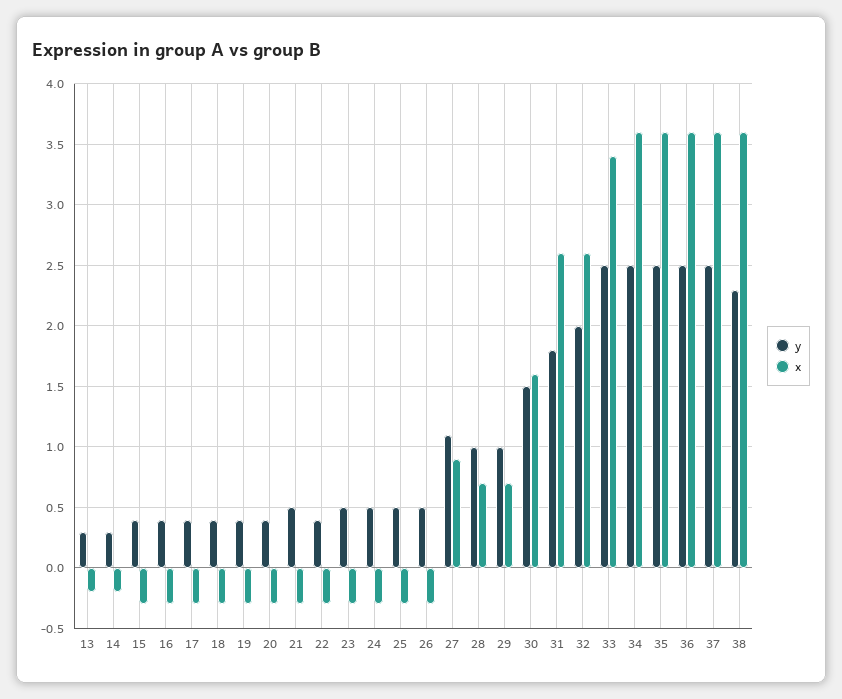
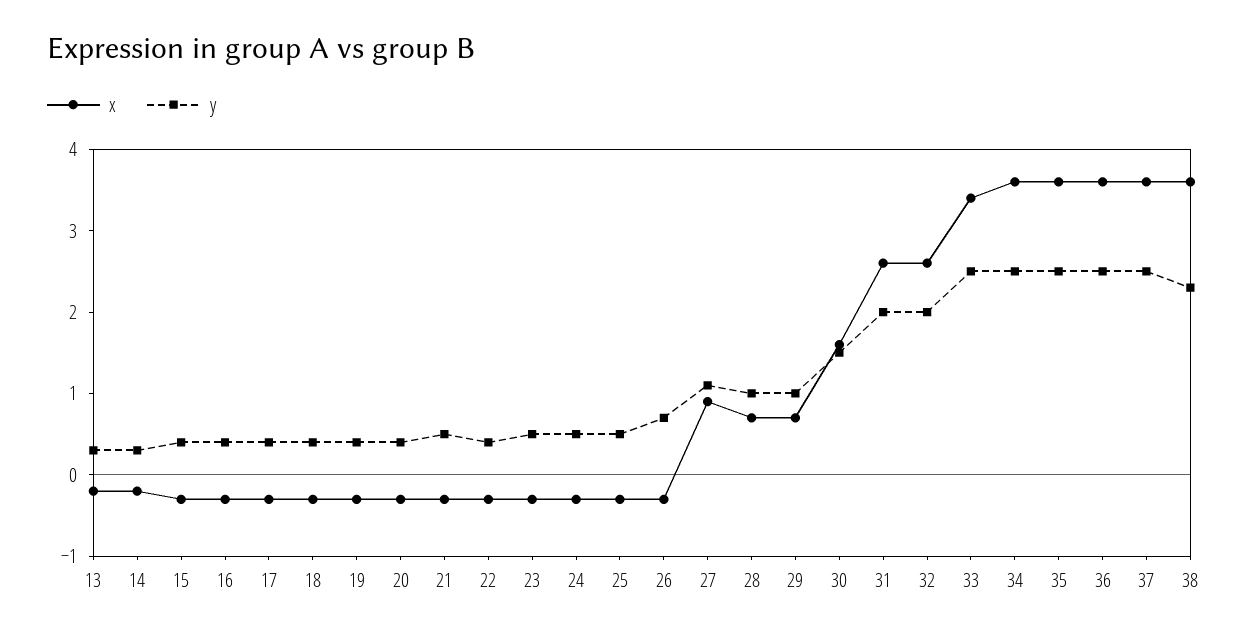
  {
    "y": {
      "13": 0.3,
      "14": 0.3,
      "15": 0.4,
      "16": 0.4,
      "17": 0.4,
      "18": 0.4,
      "19": 0.4,
      "20": 0.4,
      "21": 0.5,
      "22": 0.4,
      "23": 0.5,
      "24": 0.5,
      "25": 0.5,
-     "26": 0.5,
+     "26": 0.7,
      "27": 1.1,
      "28": 1,
      "29": 1,
      "30": 1.5,
-     "31": 1.8,
+     "31": 2,
      "32": 2,
      "33": 2.5,
      "34": 2.5,
      "35": 2.5,
      "36": 2.5,
      "37": 2.5,
      "38": 2.3
    },
    "x": {
      "13": -0.2,
      "14": -0.2,
      "15": -0.3,
      "16": -0.3,
      "17": -0.3,
      "18": -0.3,
      "19": -0.3,
      "20": -0.3,
      "21": -0.3,
      "22": -0.3,
      "23": -0.3,
      "24": -0.3,
      "25": -0.3,
      "26": -0.3,
      "27": 0.9,
      "28": 0.7,
      "29": 0.7,
      "30": 1.6,
      "31": 2.6,
      "32": 2.6,
      "33": 3.4,
      "34": 3.6,
      "35": 3.6,
      "36": 3.6,
      "37": 3.6,
      "38": 3.6
    }
  }

